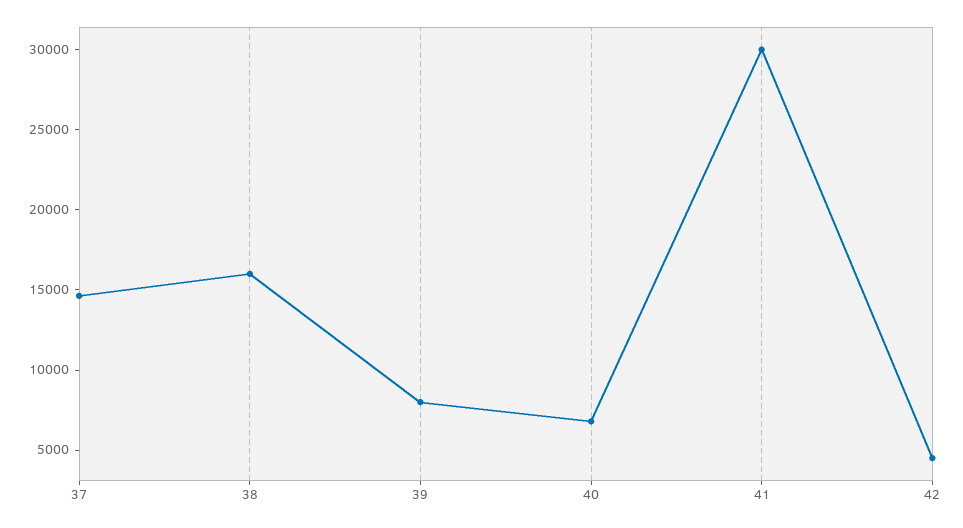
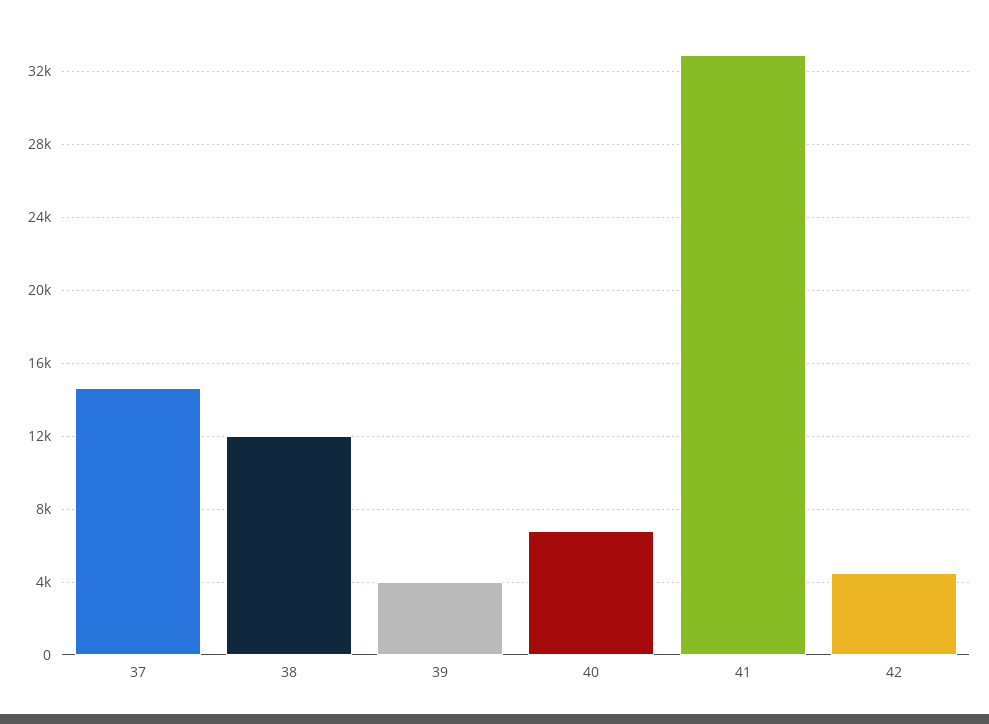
  {
    "37": 14500,
-   "38": 16000,
+   "38": 12000,
-   "39": 8000,
+   "39": 4000,
    "40": 7000,
-   "41": 30000,
+   "41": 33000,
    "42": 4500
  }

